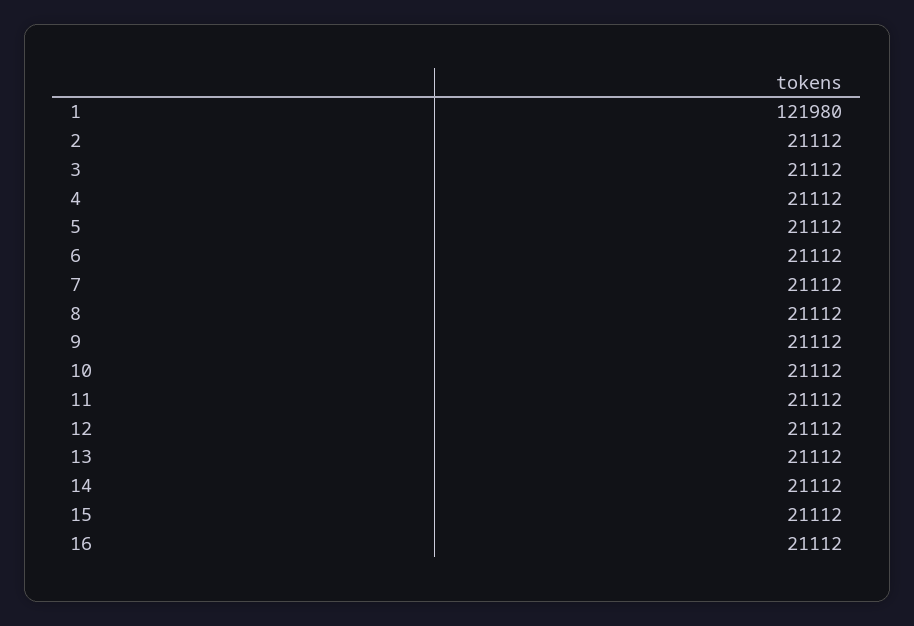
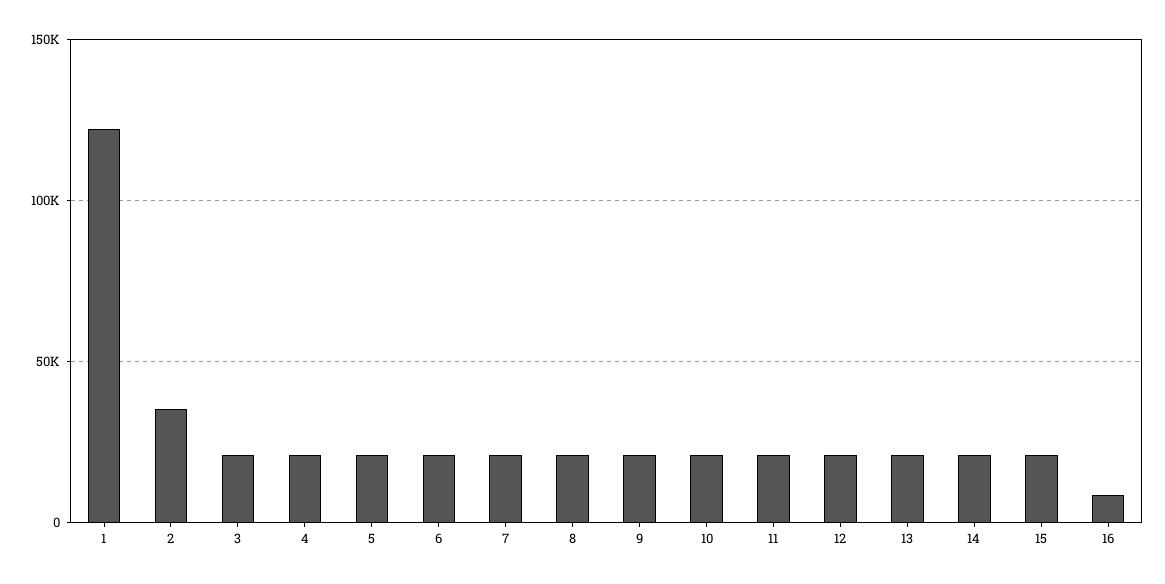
  {
    "1": 121980,
-   "2": 21112,
+   "2": 35000,
    "3": 21112,
    "4": 21112,
    "5": 21112,
    "6": 21112,
    "7": 21112,
    "8": 21112,
    "9": 21112,
    "10": 21112,
    "11": 21112,
    "12": 21112,
    "13": 21112,
    "14": 21112,
    "15": 21112,
-   "16": 21112
+   "16": 10000
  }

